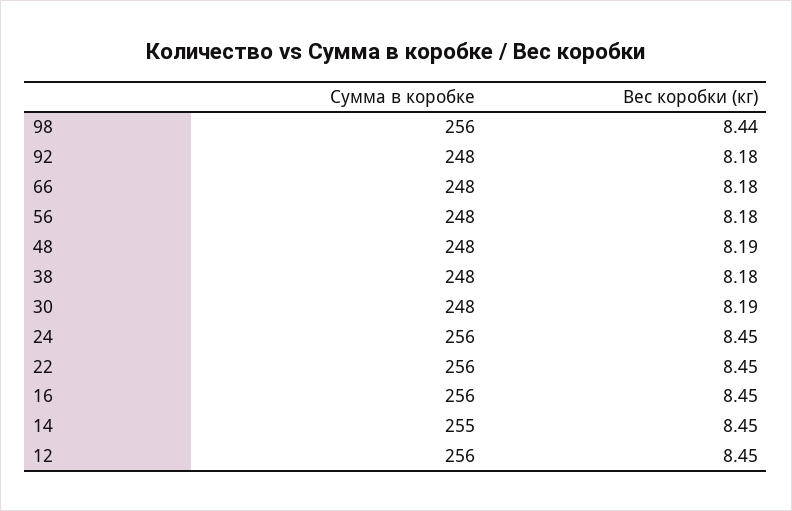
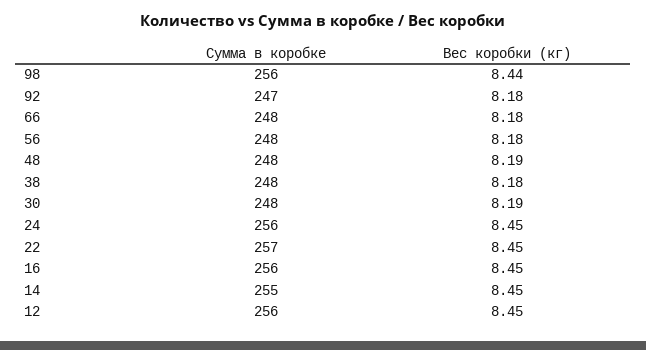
  {
    "Сумма в коробке": {
      "98": 256,
-     "92": 248,
+     "92": 247,
      "66": 248,
      "56": 248,
      "48": 248,
      "38": 248,
      "30": 248,
      "24": 256,
-     "22": 256,
+     "22": 257,
      "16": 256,
      "14": 255,
      "12": 256
    },
    "Вес коробки (кг)": {
      "98": 8.44,
      "92": 8.18,
      "66": 8.18,
      "56": 8.18,
      "48": 8.19,
      "38": 8.18,
      "30": 8.19,
      "24": 8.45,
      "22": 8.45,
      "16": 8.45,
      "14": 8.45,
      "12": 8.45
    }
  }

